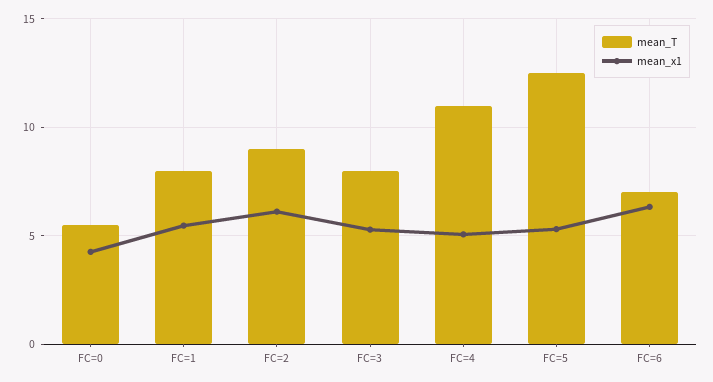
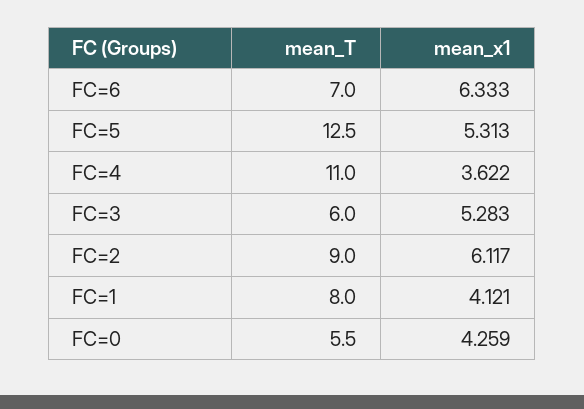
  {
    "mean_T": {
      "FC=0": 5.5,
      "FC=1": 8,
      "FC=2": 9,
-     "FC=3": 8,
+     "FC=3": 6,
      "FC=4": 11,
      "FC=5": 12.5,
      "FC=6": 7
    },
    "mean_x1": {
      "FC=0": 4.259,
-     "FC=1": 5.5,
+     "FC=1": 4.121,
      "FC=2": 6.117,
      "FC=3": 5.283,
-     "FC=4": 5,
+     "FC=4": 3.622,
      "FC=5": 5.313,
      "FC=6": 6.333
    }
  }

